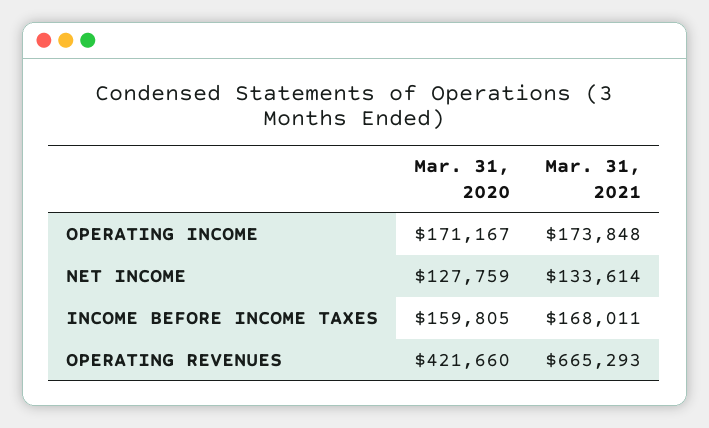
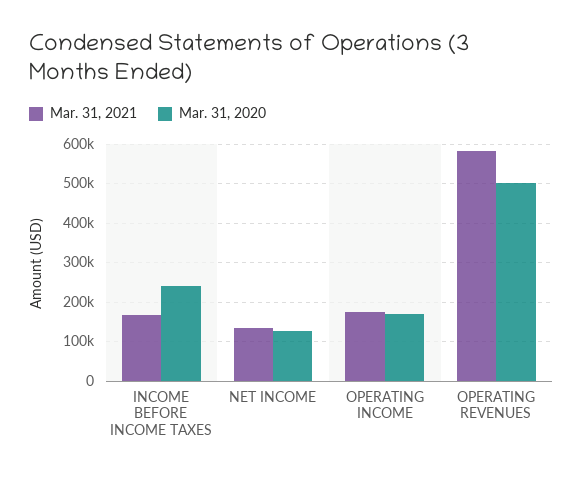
  {
    "Mar. 31, 2020": {
      "OPERATING INCOME": 171167,
      "NET INCOME": 127759,
-     "INCOME BEFORE INCOME TAXES": 159805,
+     "INCOME BEFORE INCOME TAXES": 240000,
-     "OPERATING REVENUES": 421660
+     "OPERATING REVENUES": 500000
    },
    "Mar. 31, 2021": {
      "OPERATING INCOME": 173848,
      "NET INCOME": 133614,
      "INCOME BEFORE INCOME TAXES": 168011,
-     "OPERATING REVENUES": 665293
+     "OPERATING REVENUES": 580000
    }
  }

